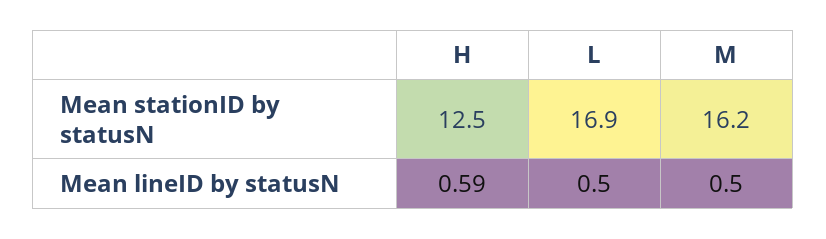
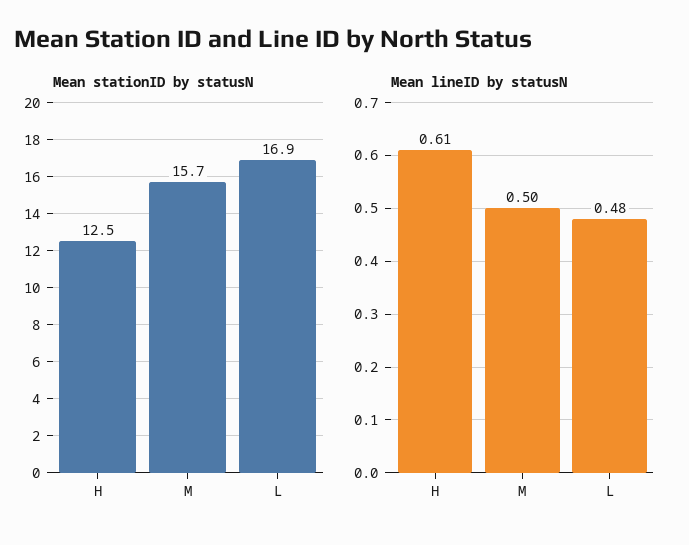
  {
    "Mean stationID by statusN": {
      "H": 12.5,
      "L": 16.9,
-     "M": 16.2
+     "M": 15.7
    },
    "Mean lineID by statusN": {
-     "H": 0.59,
+     "H": 0.61,
-     "L": 0.5,
+     "L": 0.48,
      "M": 0.5
    }
  }

